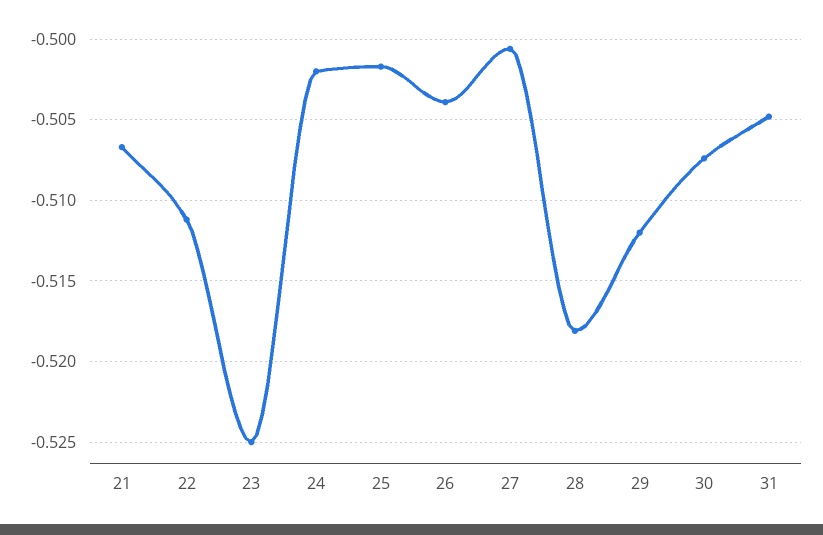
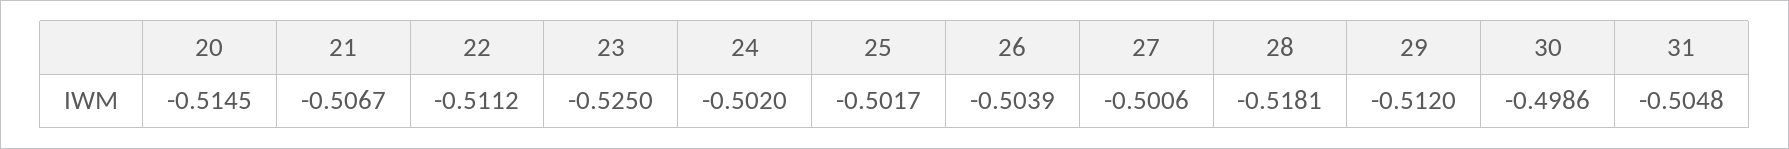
  {
    "21": -0.5067,
    "22": -0.5112,
    "23": -0.525,
    "24": -0.502,
    "25": -0.5017,
    "26": -0.5039,
    "27": -0.5006,
    "28": -0.5181,
    "29": -0.512,
-   "30": -0.5075,
+   "30": -0.4986,
-   "31": -0.5048
+   "31": -0.5048,
+   "20": -0.5145
  }

